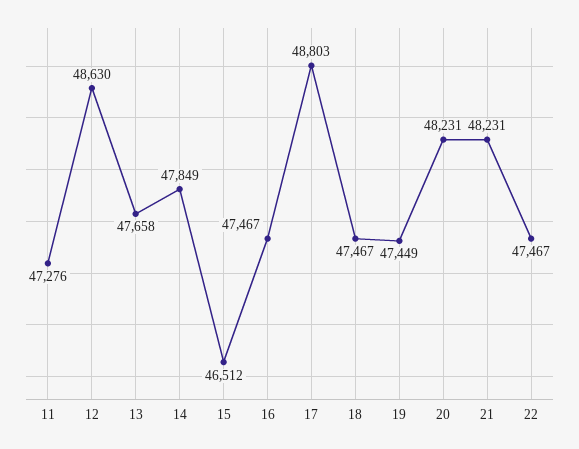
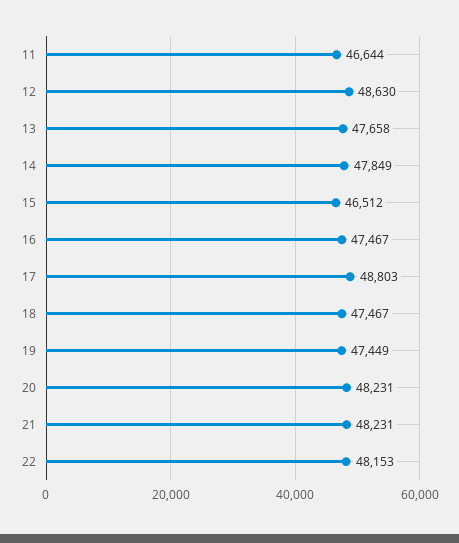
  {
-   "11": 47276,
+   "11": 46644,
    "12": 48630,
    "13": 47658,
    "14": 47849,
    "15": 46512,
    "16": 47467,
    "17": 48803,
    "18": 47467,
    "19": 47449,
    "20": 48231,
    "21": 48231,
-   "22": 47467
+   "22": 48153
  }

